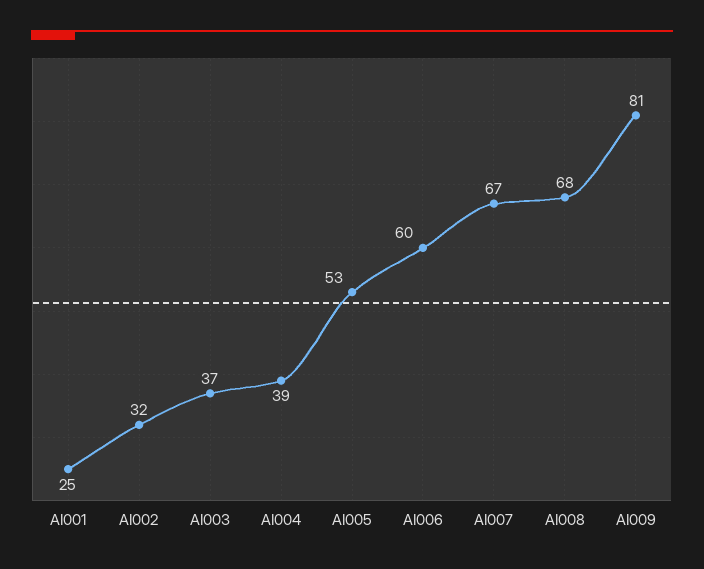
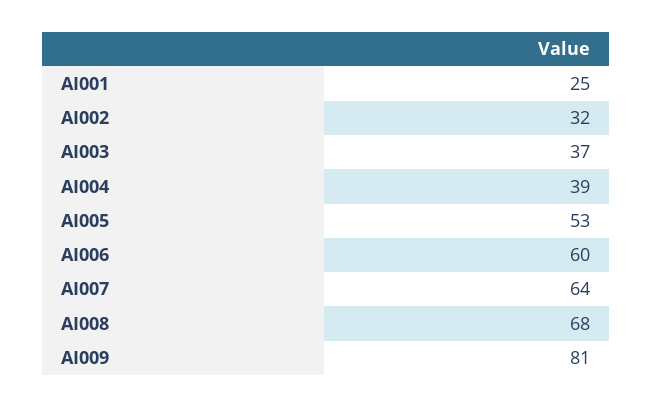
  {
    "AI001": 25,
    "AI002": 32,
    "AI003": 37,
    "AI004": 39,
    "AI005": 53,
    "AI006": 60,
-   "AI007": 67,
+   "AI007": 64,
    "AI008": 68,
    "AI009": 81
  }

